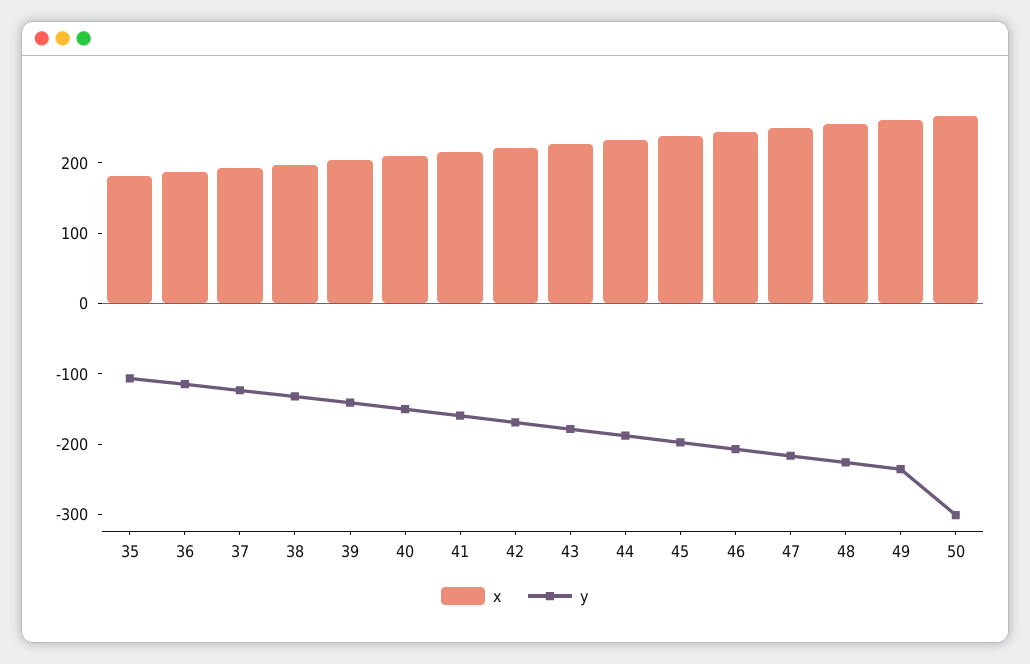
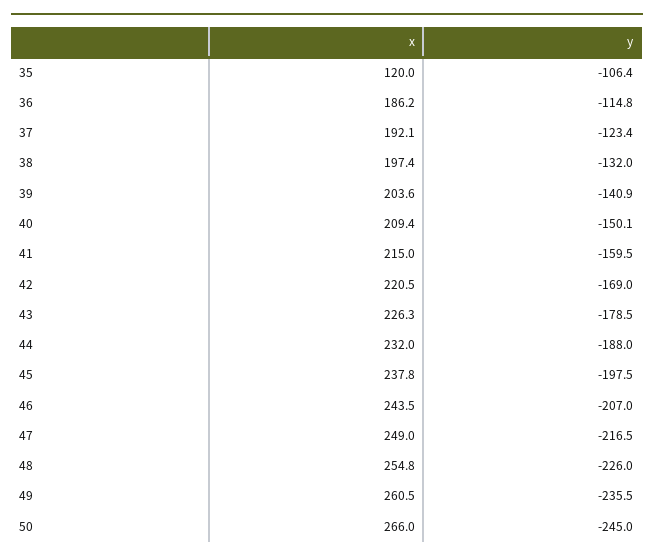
  {
    "x": {
-     "35": 180,
+     "35": 120,
      "36": 186.2,
      "37": 192.1,
      "38": 197.4,
      "39": 203.6,
      "40": 209.4,
      "41": 215,
      "42": 220.5,
      "43": 226.3,
      "44": 232,
      "45": 237.8,
      "46": 243.5,
      "47": 249,
      "48": 254.8,
      "49": 260.5,
      "50": 266
    },
    "y": {
      "35": -106.4,
      "36": -114.8,
      "37": -123.4,
      "38": -132,
      "39": -140.9,
      "40": -150.1,
      "41": -159.5,
      "42": -169,
      "43": -178.5,
      "44": -188,
      "45": -197.5,
      "46": -207,
      "47": -216.5,
      "48": -226,
      "49": -235.5,
-     "50": -300
+     "50": -245
    }
  }

